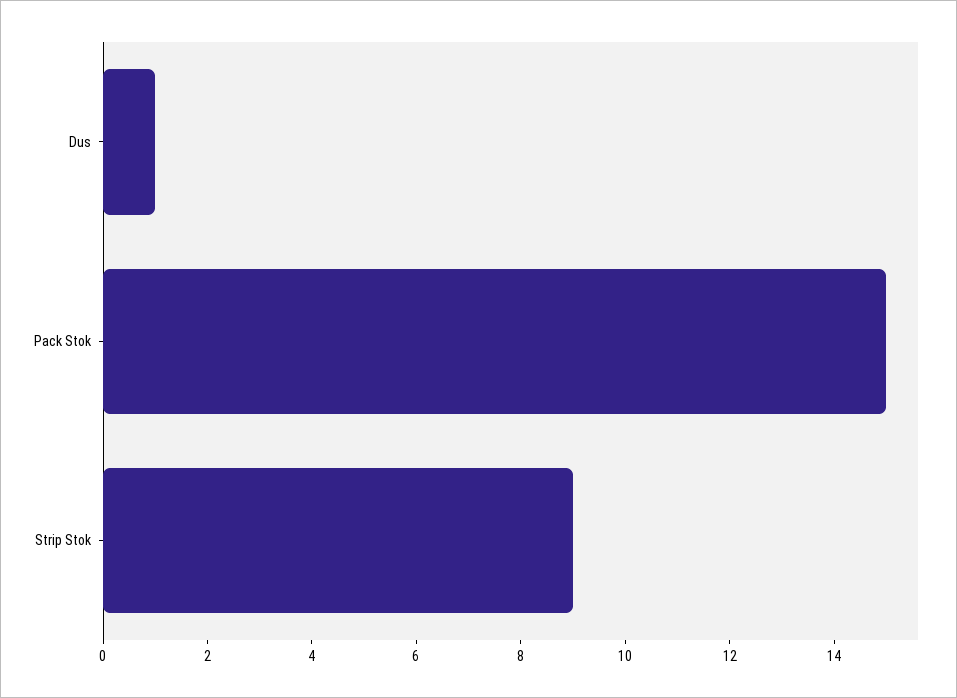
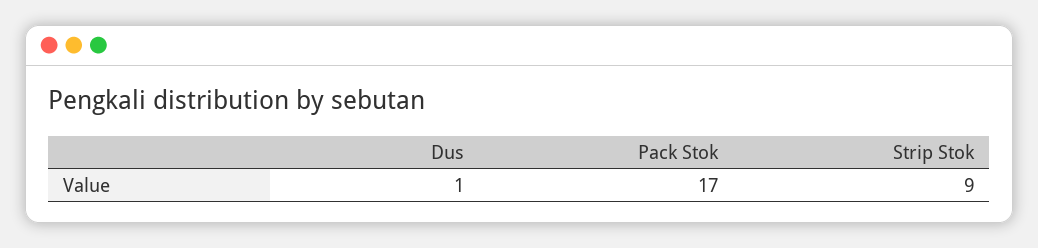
  {
    "Dus": 1,
-   "Pack Stok": 15,
+   "Pack Stok": 17,
    "Strip Stok": 9
  }

